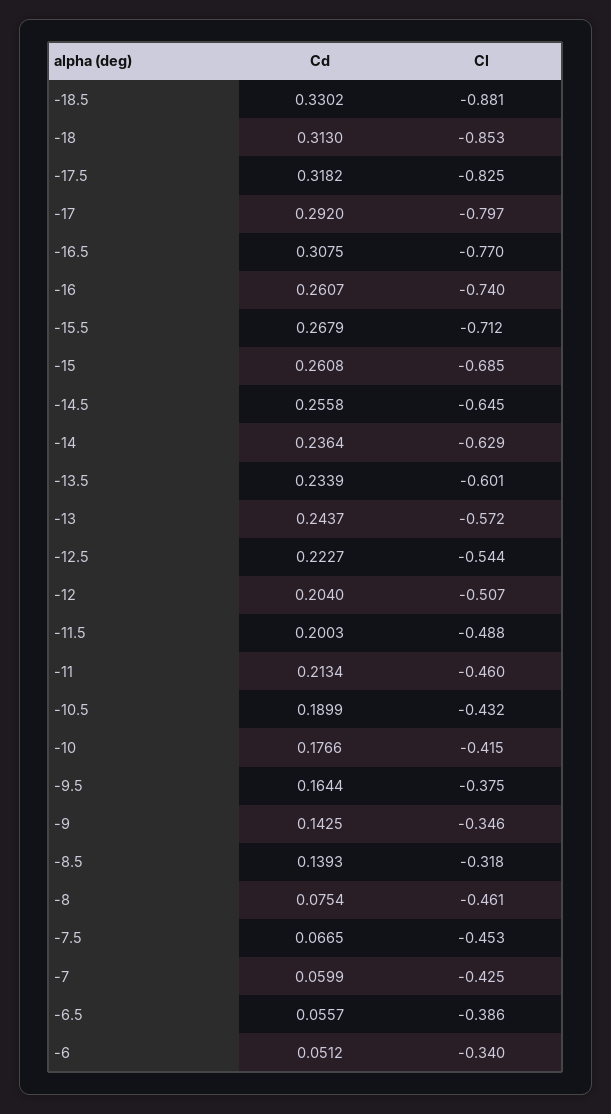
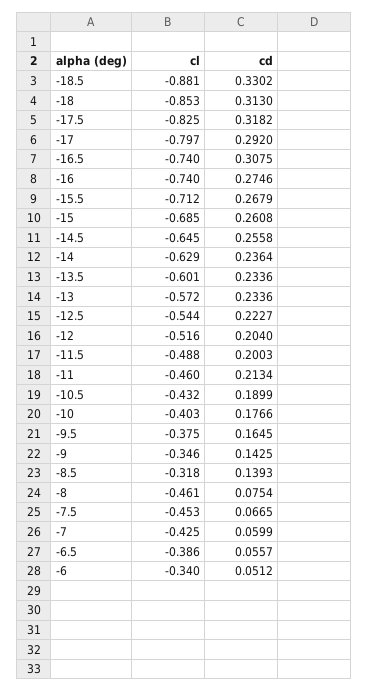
  {
    "Cd": {
      "-18.5": 0.3302,
      "-18": 0.313,
      "-17.5": 0.3182,
      "-17": 0.292,
      "-16.5": 0.3075,
-     "-16": 0.2607,
+     "-16": 0.2746,
      "-15.5": 0.2679,
      "-15": 0.2608,
      "-14.5": 0.2558,
      "-14": 0.2364,
-     "-13.5": 0.2339,
+     "-13.5": 0.2336,
-     "-13": 0.2437,
+     "-13": 0.2336,
      "-12.5": 0.2227,
      "-12": 0.204,
      "-11.5": 0.2003,
      "-11": 0.2134,
      "-10.5": 0.1899,
      "-10": 0.1766,
-     "-9.5": 0.1644,
+     "-9.5": 0.1645,
      "-9": 0.1425,
      "-8.5": 0.1393,
      "-8": 0.0754,
      "-7.5": 0.0665,
      "-7": 0.0599,
      "-6.5": 0.0557,
      "-6": 0.0512
    },
    "Cl": {
      "-18.5": -0.881,
      "-18": -0.853,
      "-17.5": -0.825,
      "-17": -0.797,
-     "-16.5": -0.77,
+     "-16.5": -0.74,
      "-16": -0.74,
      "-15.5": -0.712,
      "-15": -0.685,
      "-14.5": -0.645,
      "-14": -0.629,
      "-13.5": -0.601,
      "-13": -0.572,
      "-12.5": -0.544,
-     "-12": -0.507,
+     "-12": -0.516,
      "-11.5": -0.488,
      "-11": -0.46,
      "-10.5": -0.432,
-     "-10": -0.415,
+     "-10": -0.403,
      "-9.5": -0.375,
      "-9": -0.346,
      "-8.5": -0.318,
      "-8": -0.461,
      "-7.5": -0.453,
      "-7": -0.425,
      "-6.5": -0.386,
      "-6": -0.34
    }
  }

